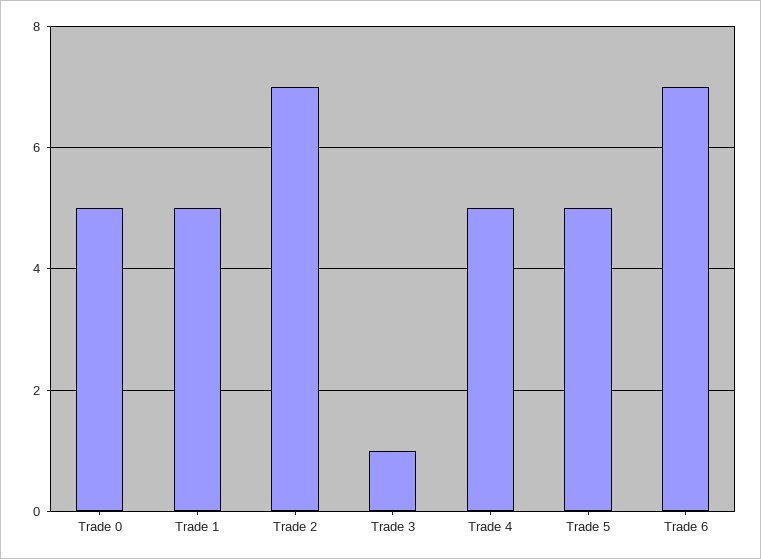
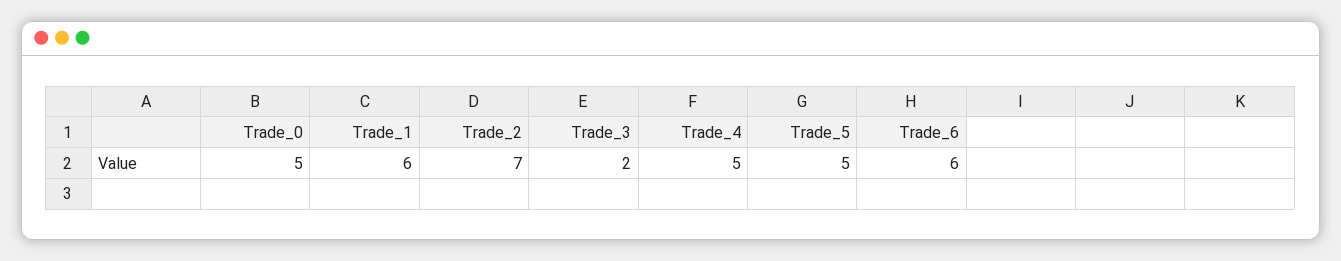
  {
    "Trade 0": 5,
-   "Trade 1": 5,
+   "Trade 1": 6,
    "Trade 2": 7,
-   "Trade 3": 1,
+   "Trade 3": 2,
    "Trade 4": 5,
    "Trade 5": 5,
-   "Trade 6": 7
+   "Trade 6": 6
  }

